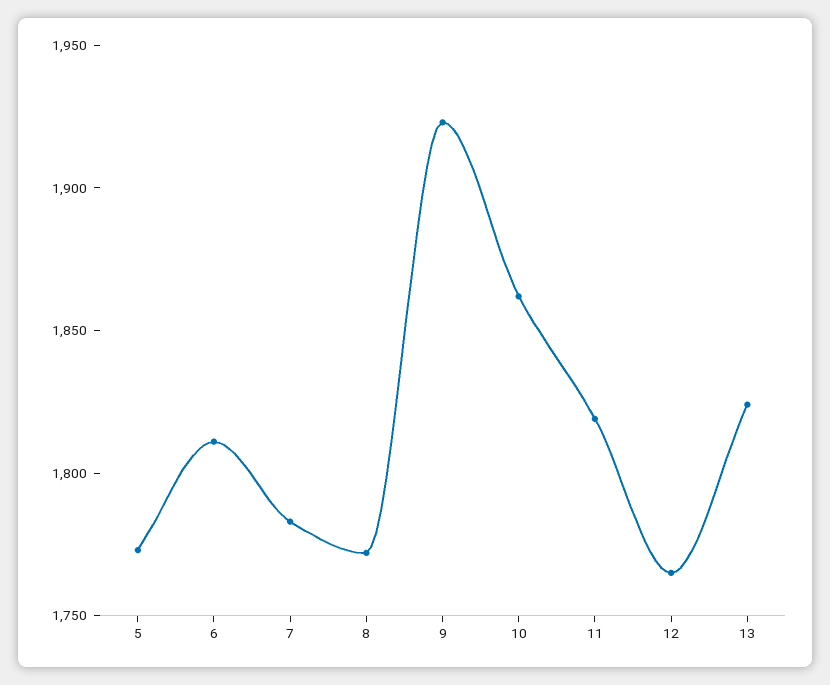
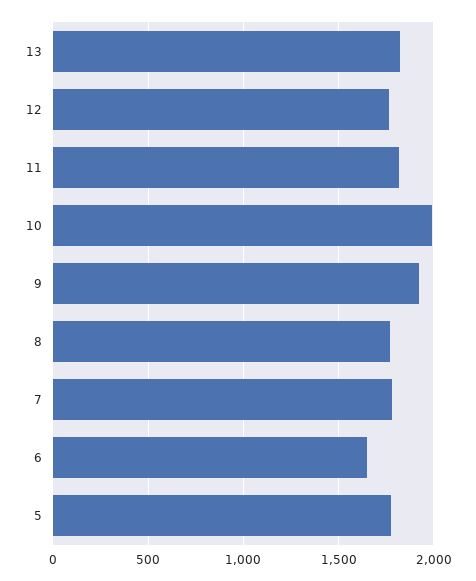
  {
    "5": 1770,
-   "6": 1810,
+   "6": 1650,
    "7": 1780,
    "8": 1770,
    "9": 1920,
-   "10": 1860,
+   "10": 2000,
    "11": 1820,
    "12": 1770,
    "13": 1820
  }

